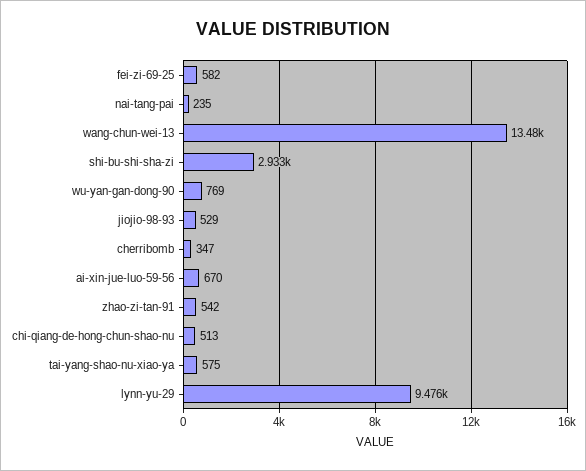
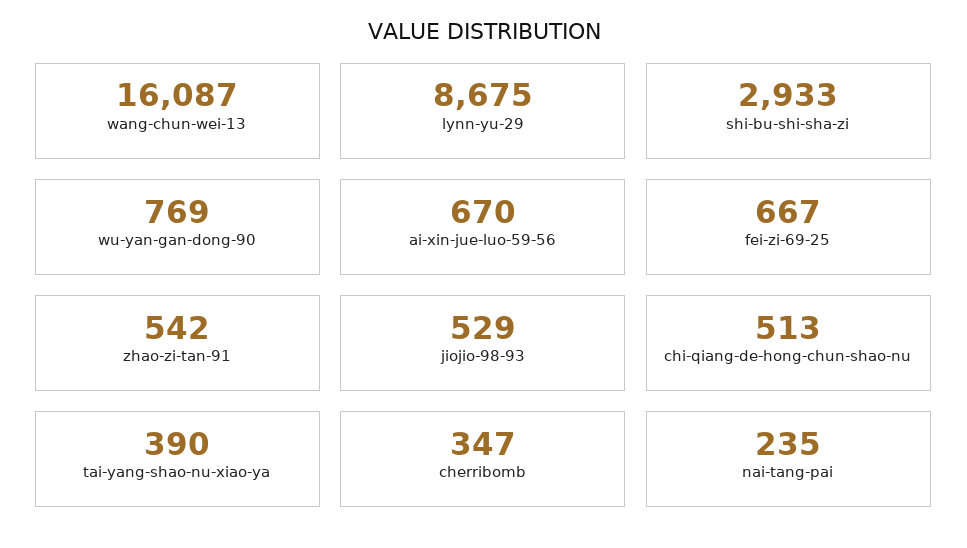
  {
-   "fei-zi-69-25": 582,
+   "fei-zi-69-25": 667,
    "nai-tang-pai": 235,
-   "wang-chun-wei-13": 13480,
+   "wang-chun-wei-13": 16087,
    "shi-bu-shi-sha-zi": 2933,
    "wu-yan-gan-dong-90": 769,
    "jiojio-98-93": 529,
    "cherribomb": 347,
    "ai-xin-jue-luo-59-56": 670,
    "zhao-zi-tan-91": 542,
    "chi-qiang-de-hong-chun-shao-nu": 513,
-   "tai-yang-shao-nu-xiao-ya": 575,
+   "tai-yang-shao-nu-xiao-ya": 390,
-   "lynn-yu-29": 9476
+   "lynn-yu-29": 8675
  }

